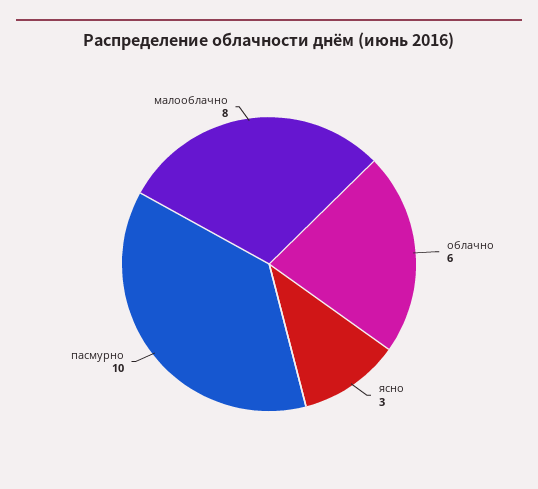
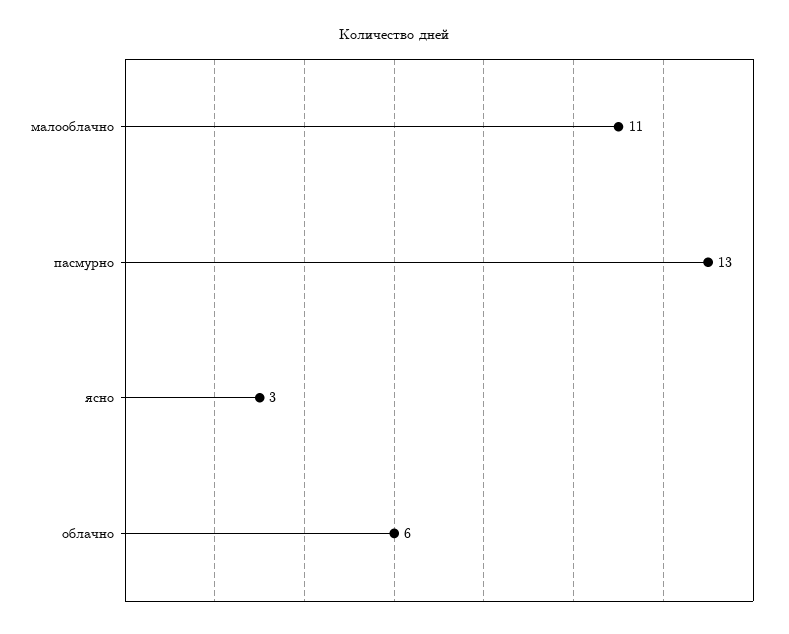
  {
    "облачно": 6,
    "ясно": 3,
-   "пасмурно": 10,
+   "пасмурно": 13,
-   "малооблачно": 8
+   "малооблачно": 11
  }

